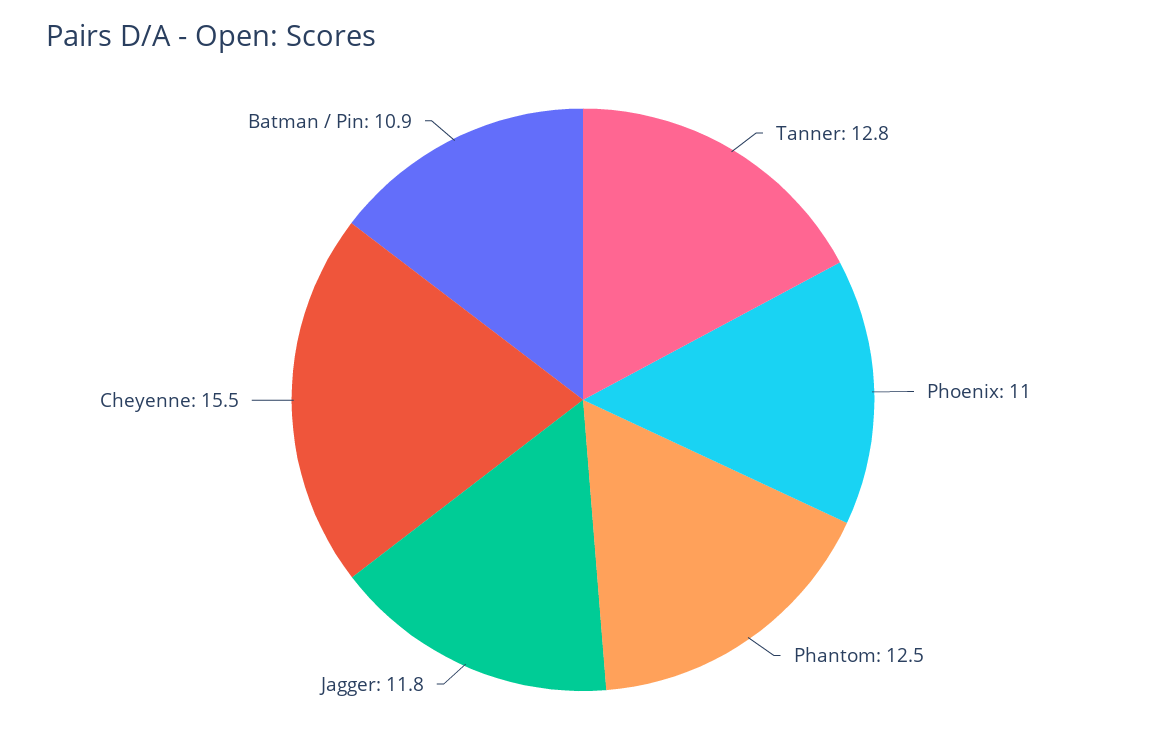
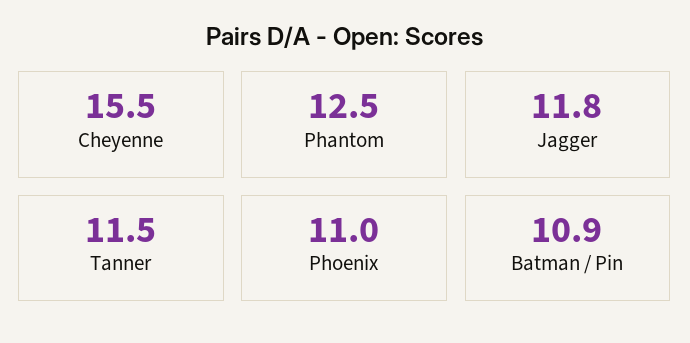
  {
-   "Tanner": 12.8,
+   "Tanner": 11.5,
    "Phoenix": 11,
    "Phantom": 12.5,
    "Jagger": 11.8,
    "Cheyenne": 15.5,
    "Batman / Pin": 10.9
  }

